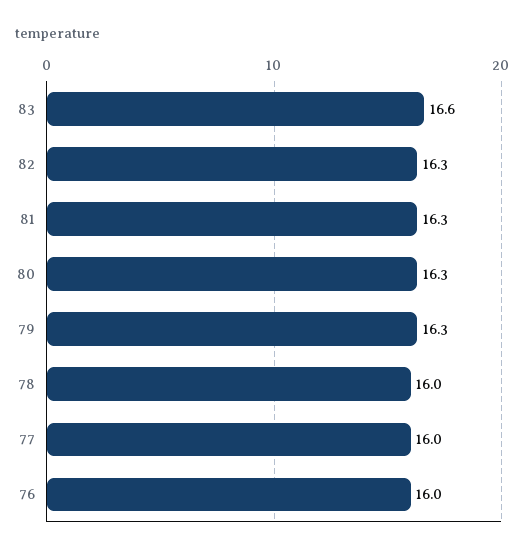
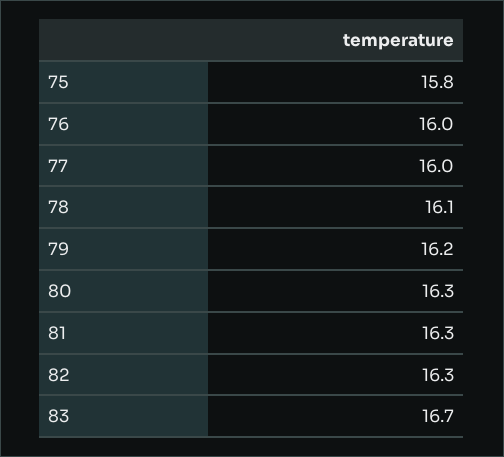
  {
-   "83": 16.6,
+   "83": 16.7,
    "82": 16.3,
    "81": 16.3,
    "80": 16.3,
-   "79": 16.3,
+   "79": 16.2,
-   "78": 16,
+   "78": 16.1,
    "77": 16,
-   "76": 16
+   "76": 16,
+   "75": 15.8
  }

